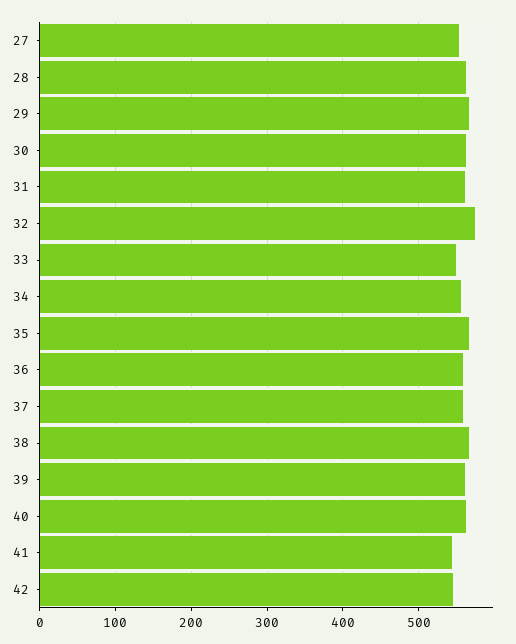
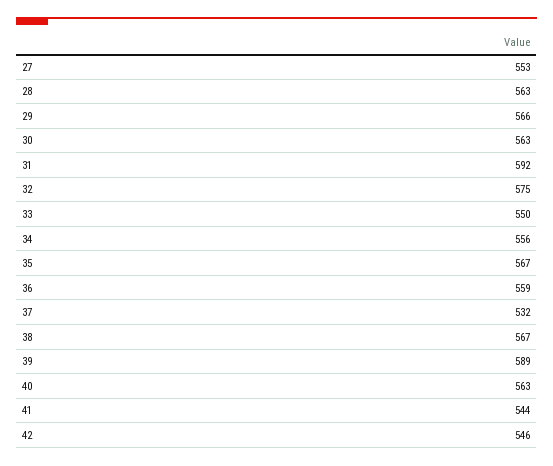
  {
    "27": 553,
    "28": 563,
    "29": 566,
    "30": 563,
-   "31": 560,
+   "31": 592,
    "32": 575,
    "33": 550,
    "34": 556,
    "35": 567,
    "36": 559,
-   "37": 560,
+   "37": 532,
    "38": 567,
-   "39": 560,
+   "39": 589,
    "40": 563,
    "41": 544,
    "42": 546
  }

